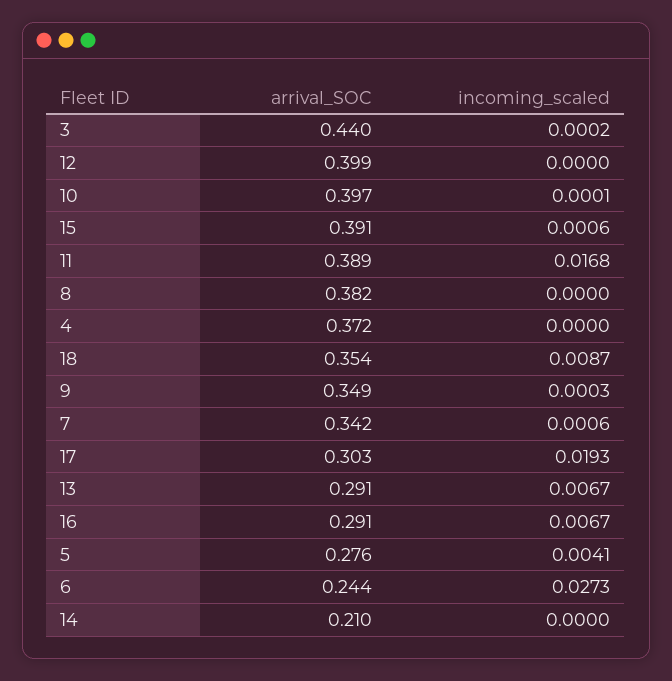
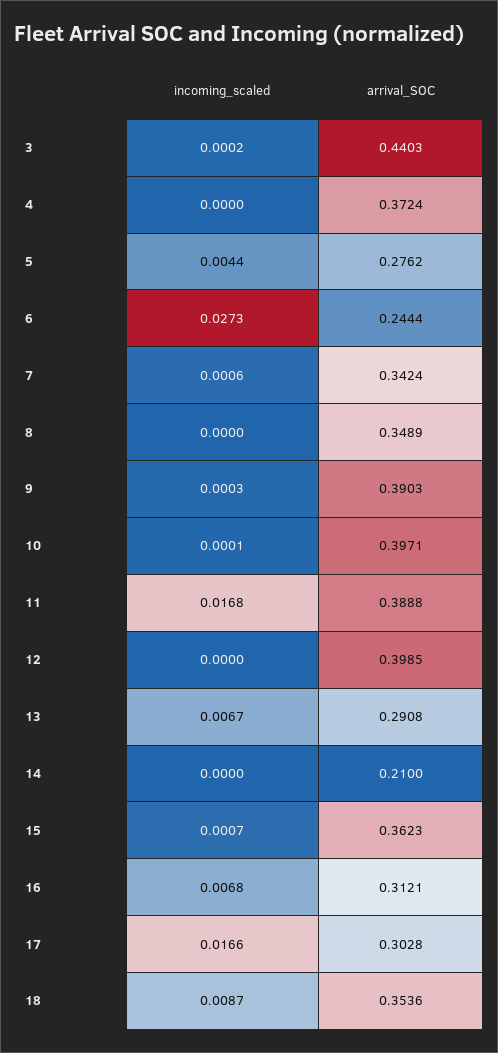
  {
    "arrival_SOC": {
      "3": 0.4403,
      "12": 0.3985,
      "10": 0.3971,
-     "15": 0.391,
+     "15": 0.3623,
      "11": 0.3888,
-     "8": 0.382,
+     "8": 0.3489,
      "4": 0.3724,
      "18": 0.3536,
-     "9": 0.349,
+     "9": 0.3903,
      "7": 0.3424,
      "17": 0.3028,
      "13": 0.2908,
-     "16": 0.291,
+     "16": 0.3121,
      "5": 0.2762,
      "6": 0.2444,
      "14": 0.21
    },
    "incoming_scaled": {
      "3": 0.0002,
      "12": 0,
      "10": 0.0001,
-     "15": 0.0006,
+     "15": 0.0007,
      "11": 0.0168,
      "8": 0,
      "4": 0,
      "18": 0.0087,
      "9": 0.0003,
      "7": 0.0006,
-     "17": 0.0193,
+     "17": 0.0166,
      "13": 0.0067,
-     "16": 0.0067,
+     "16": 0.0068,
-     "5": 0.0041,
+     "5": 0.0044,
      "6": 0.0273,
      "14": 0
    }
  }

